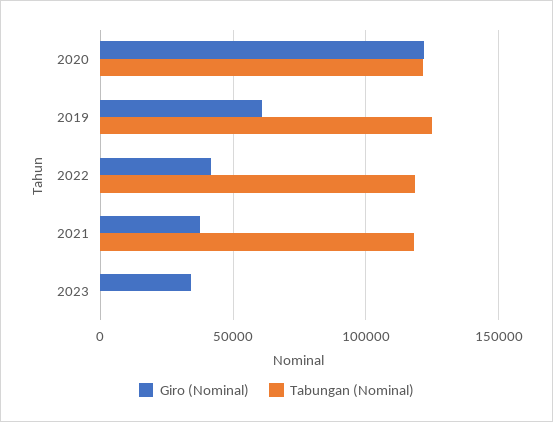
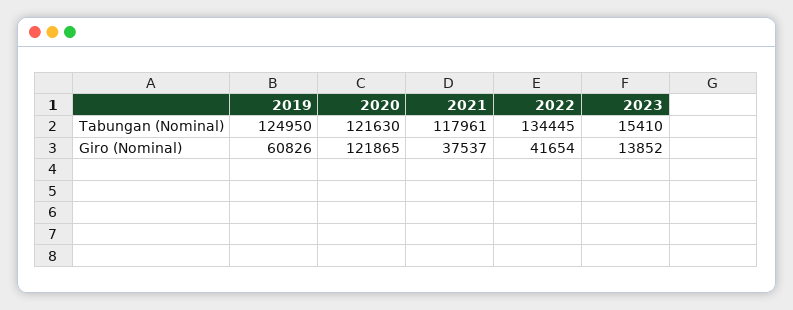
  {
    "Giro (Nominal)": {
      "2020": 121865,
      "2019": 60826,
      "2022": 41654,
      "2021": 37537,
-     "2023": 35000
+     "2023": 13852
    },
    "Tabungan (Nominal)": {
      "2020": 121630,
      "2019": 124950,
-     "2022": 120000,
+     "2022": 134445,
      "2021": 117961,
-     "2023": 0
+     "2023": 15410
    }
  }

